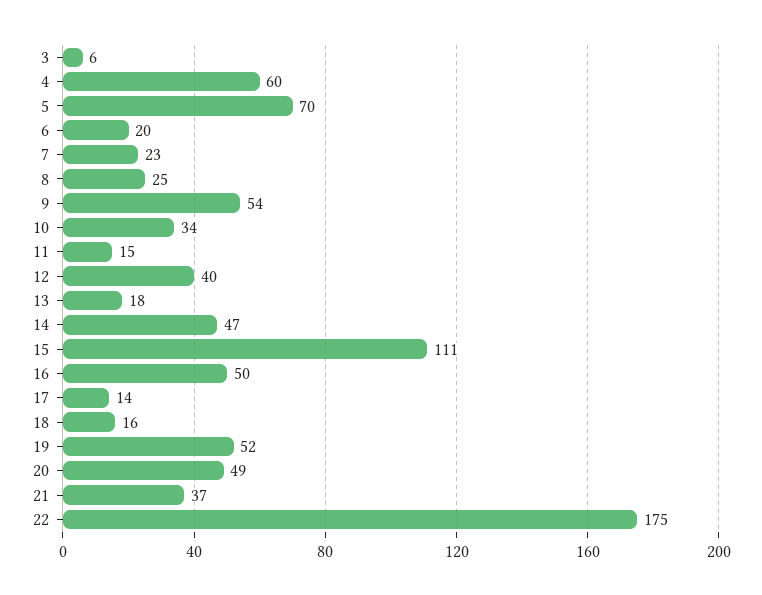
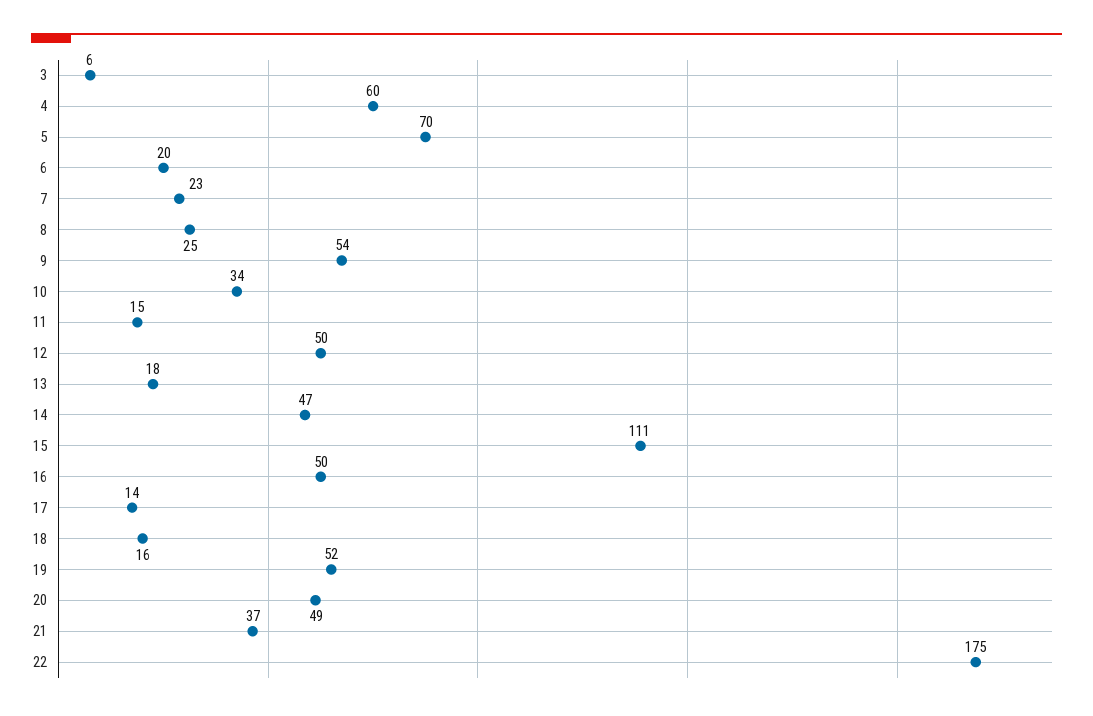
  {
    "3": 6,
    "4": 60,
    "5": 70,
    "6": 20,
    "7": 23,
    "8": 25,
    "9": 54,
    "10": 34,
    "11": 15,
-   "12": 40,
+   "12": 50,
    "13": 18,
    "14": 47,
    "15": 111,
    "16": 50,
    "17": 14,
    "18": 16,
    "19": 52,
    "20": 49,
    "21": 37,
    "22": 175
  }

